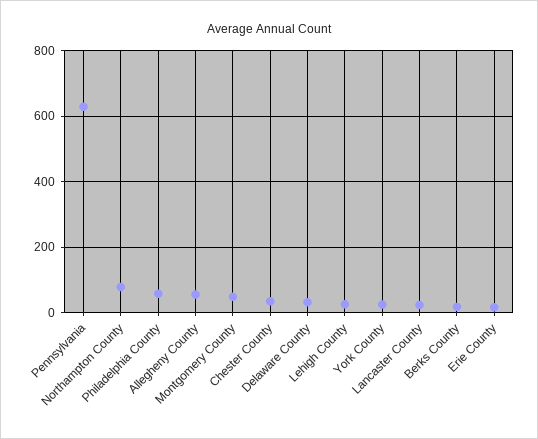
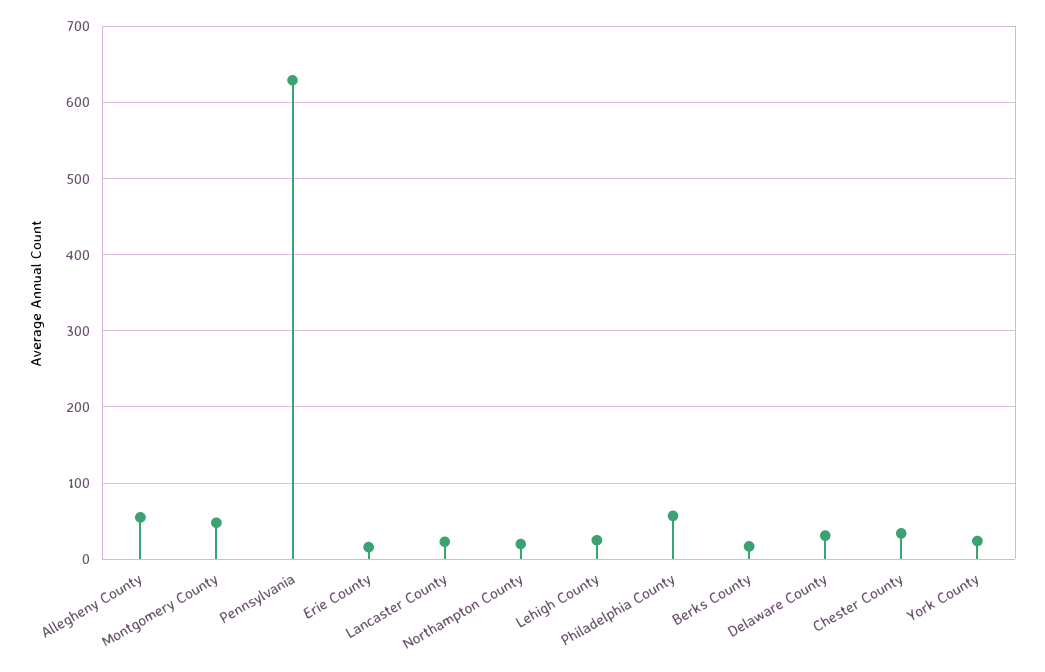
  {
    "Pennsylvania": 630,
-   "Northampton County": 80,
+   "Northampton County": 20,
    "Philadelphia County": 60,
    "Allegheny County": 60,
    "Montgomery County": 50,
    "Chester County": 30,
    "Delaware County": 30,
    "Lehigh County": 30,
    "York County": 20,
    "Lancaster County": 20,
    "Berks County": 20,
    "Erie County": 20
  }

